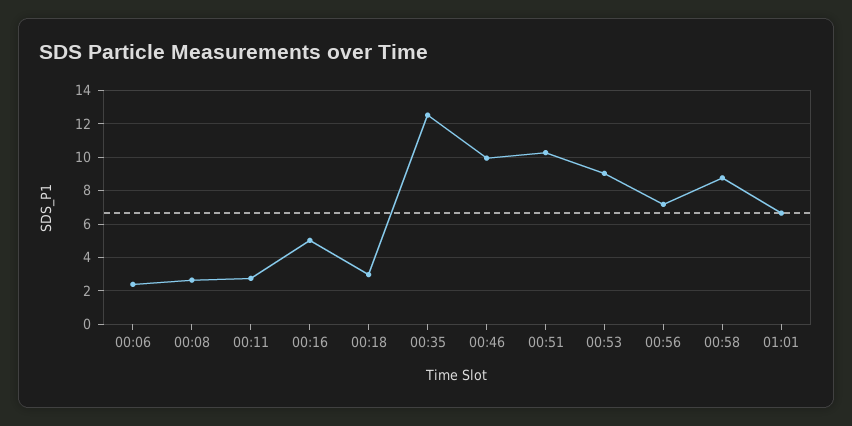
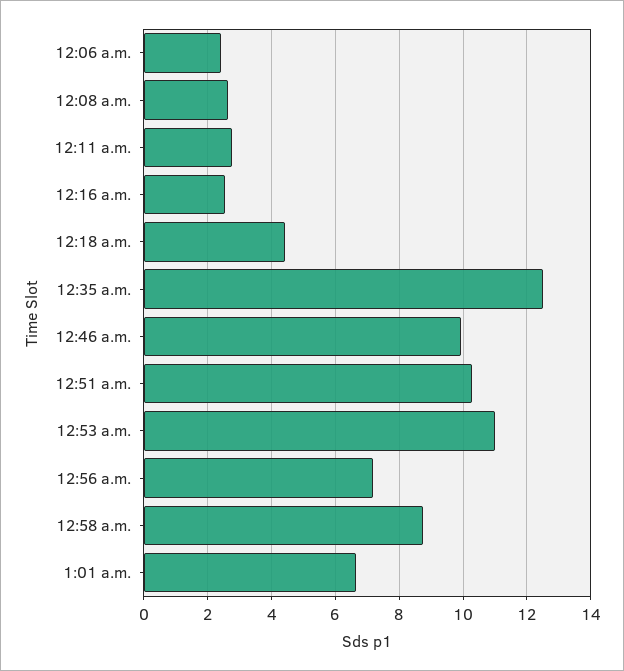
  {
    "00:06": 2.4,
    "00:08": 2.6,
    "00:11": 2.8,
-   "00:16": 5,
+   "00:16": 2.6,
-   "00:18": 3,
+   "00:18": 4.4,
    "00:35": 12.6,
    "00:46": 10,
    "00:51": 10.2,
-   "00:53": 9,
+   "00:53": 11,
    "00:56": 7.2,
    "00:58": 8.8,
    "01:01": 6.6
  }

